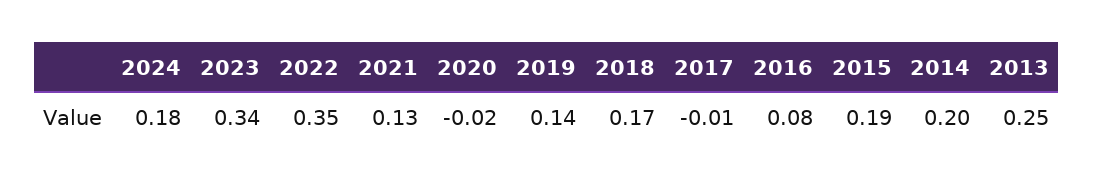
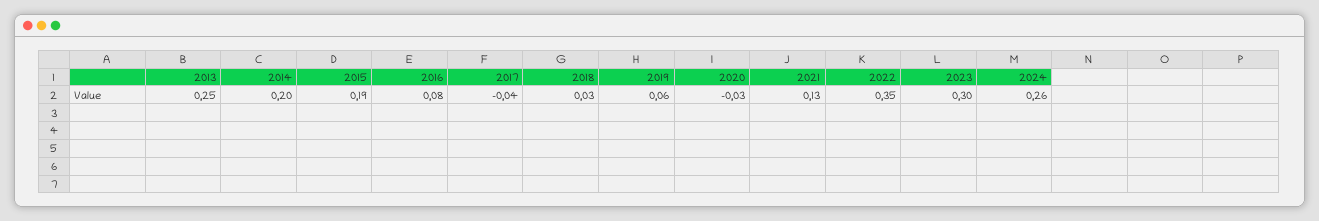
  {
-   "2024": 0.18,
+   "2024": 0.26,
-   "2023": 0.34,
+   "2023": 0.3,
    "2022": 0.35,
    "2021": 0.13,
-   "2020": -0.02,
+   "2020": -0.03,
-   "2019": 0.14,
+   "2019": 0.06,
-   "2018": 0.17,
+   "2018": 0.03,
-   "2017": -0.01,
+   "2017": -0.04,
    "2016": 0.08,
    "2015": 0.19,
    "2014": 0.2,
    "2013": 0.25
  }

